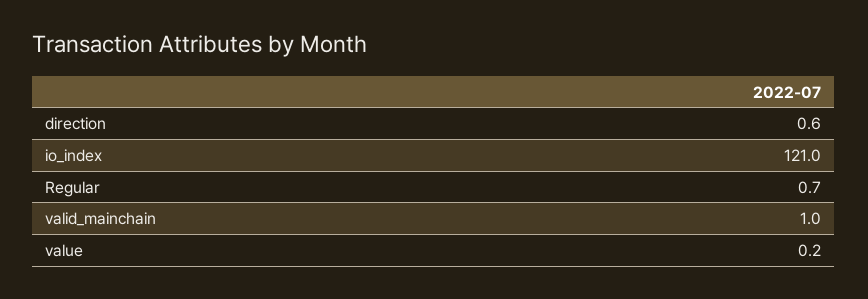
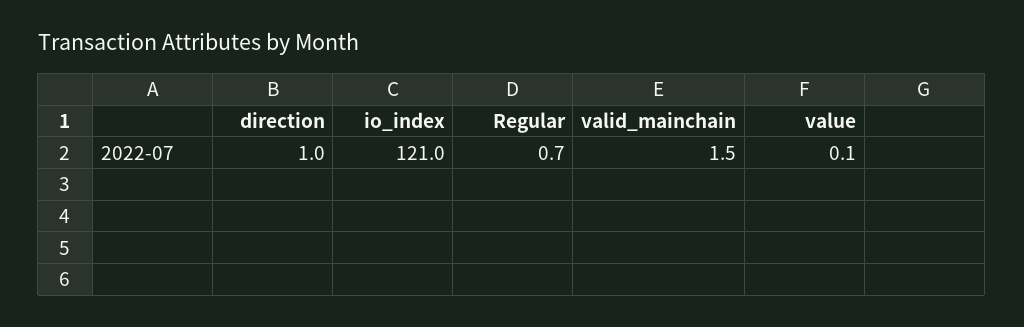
  {
-   "direction": 0.6,
+   "direction": 1,
    "io_index": 121,
    "Regular": 0.7,
-   "valid_mainchain": 1,
+   "valid_mainchain": 1.5,
-   "value": 0.2
+   "value": 0.1
  }

